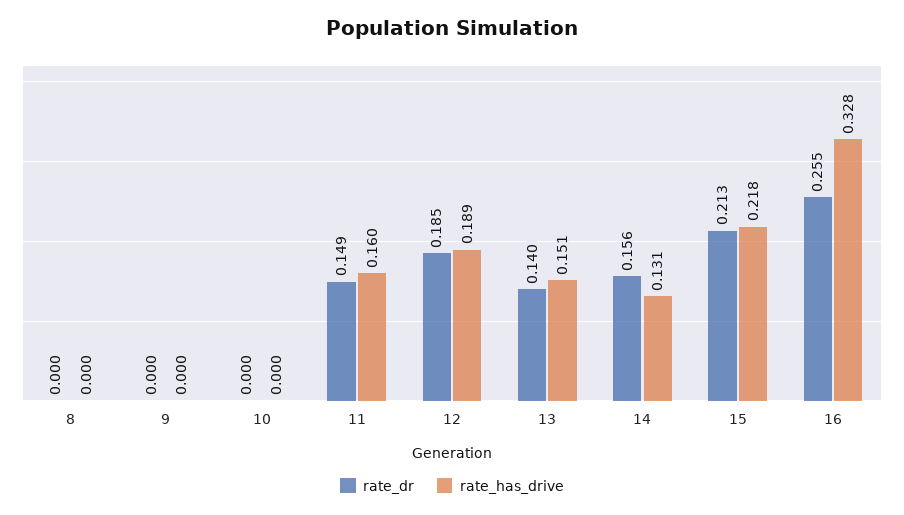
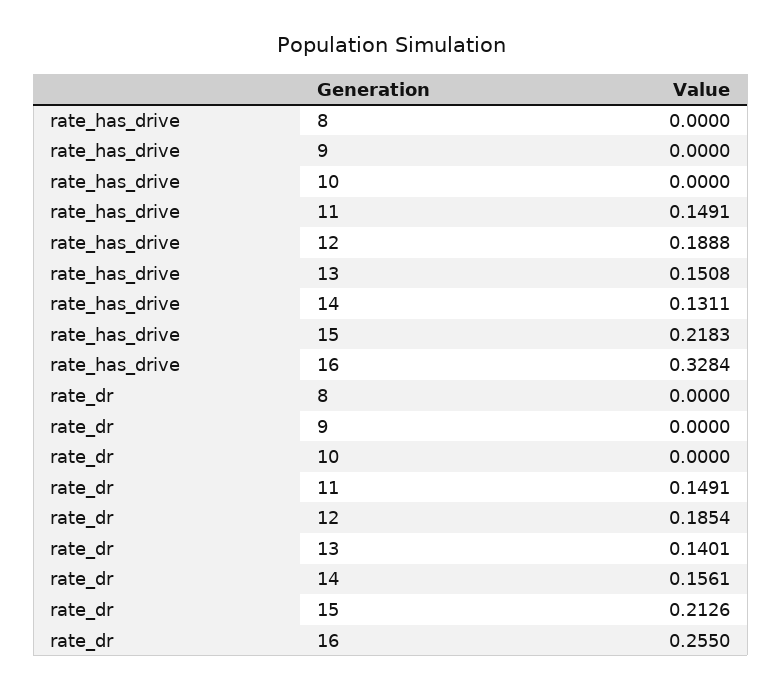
  {
    "rate_dr": {
      "8": 0,
      "9": 0,
      "10": 0,
      "11": 0.1491,
      "12": 0.1854,
      "13": 0.1401,
      "14": 0.1561,
      "15": 0.2126,
      "16": 0.255
    },
    "rate_has_drive": {
      "8": 0,
      "9": 0,
      "10": 0,
-     "11": 0.16,
+     "11": 0.1491,
      "12": 0.1888,
      "13": 0.1508,
      "14": 0.1311,
      "15": 0.2183,
      "16": 0.3284
    }
  }

